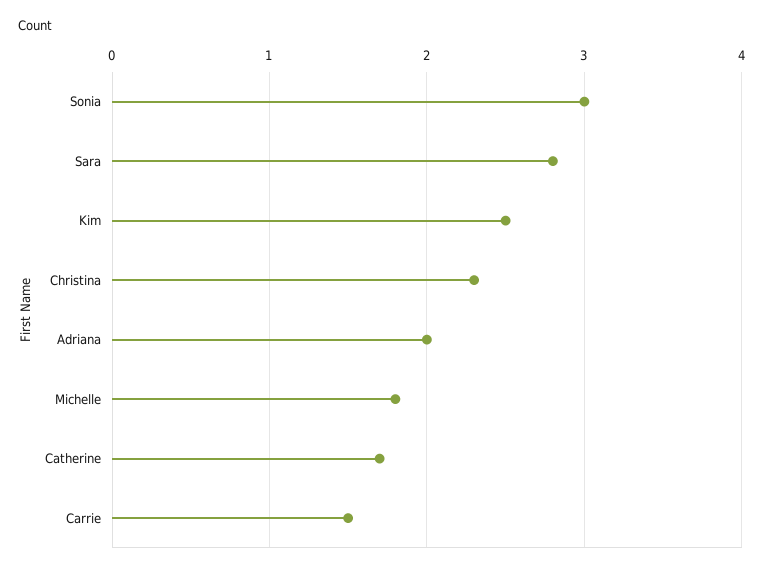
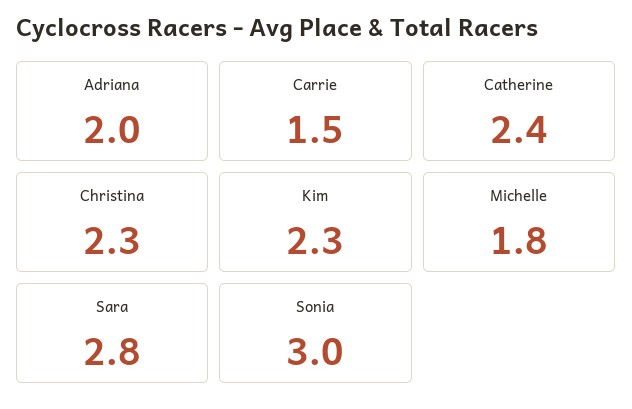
  {
    "Sonia": 3,
    "Sara": 2.8,
-   "Kim": 2.5,
+   "Kim": 2.3,
    "Christina": 2.3,
    "Adriana": 2,
    "Michelle": 1.8,
-   "Catherine": 1.7,
+   "Catherine": 2.4,
    "Carrie": 1.5
  }

